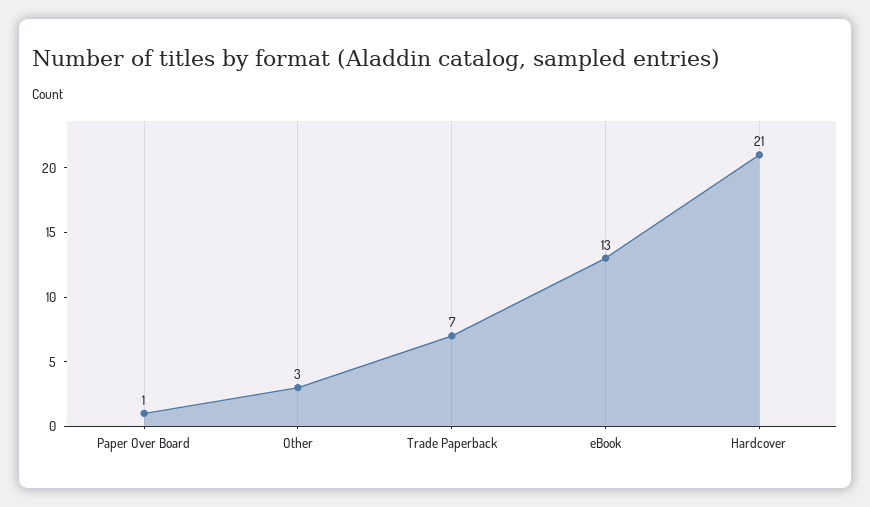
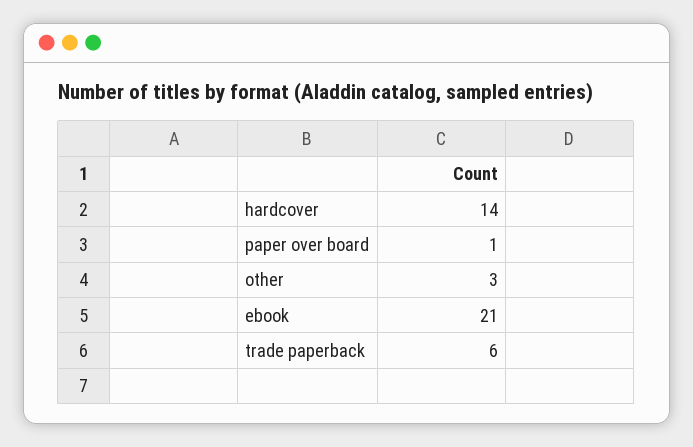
  {
    "Paper Over Board": 1,
    "Other": 3,
-   "Trade Paperback": 7,
+   "Trade Paperback": 6,
-   "eBook": 13,
+   "eBook": 21,
-   "Hardcover": 21
+   "Hardcover": 14
  }

